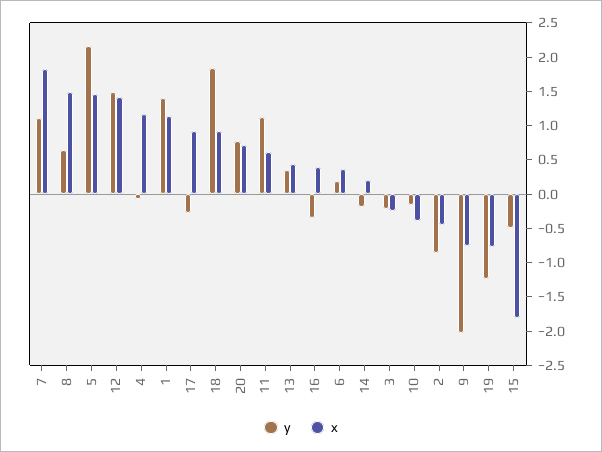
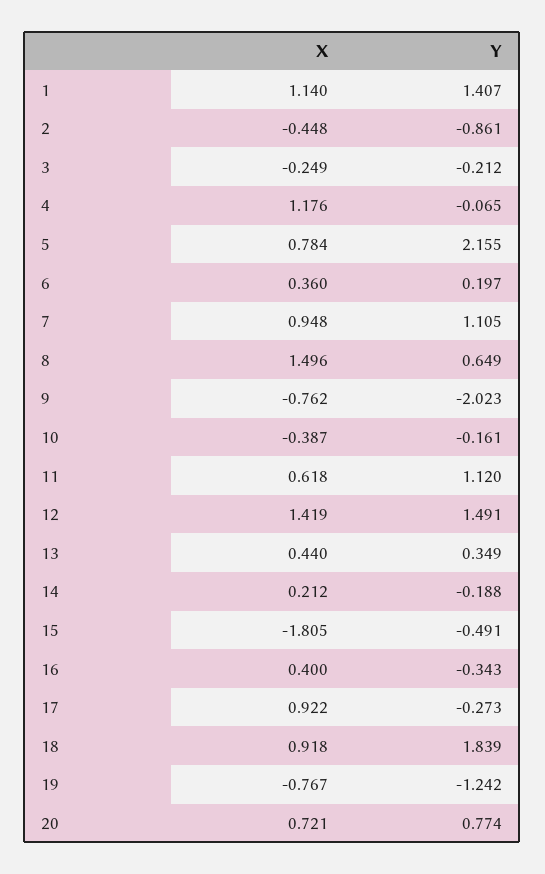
  {
    "y": {
      "7": 1.105,
      "8": 0.649,
      "5": 2.155,
      "12": 1.491,
      "4": -0.065,
      "1": 1.407,
      "17": -0.273,
      "18": 1.839,
      "20": 0.774,
      "11": 1.12,
      "13": 0.349,
      "16": -0.343,
      "6": 0.197,
      "14": -0.188,
      "3": -0.212,
      "10": -0.161,
      "2": -0.861,
      "9": -2.023,
      "19": -1.242,
      "15": -0.491
    },
    "x": {
-     "7": 1.75,
+     "7": 0.948,
      "8": 1.496,
-     "5": 1.5,
+     "5": 0.784,
      "12": 1.419,
      "4": 1.176,
      "1": 1.14,
      "17": 0.922,
      "18": 0.918,
      "20": 0.721,
      "11": 0.618,
      "13": 0.44,
      "16": 0.4,
      "6": 0.36,
      "14": 0.212,
      "3": -0.249,
      "10": -0.387,
      "2": -0.448,
      "9": -0.762,
      "19": -0.767,
      "15": -1.805
    }
  }

